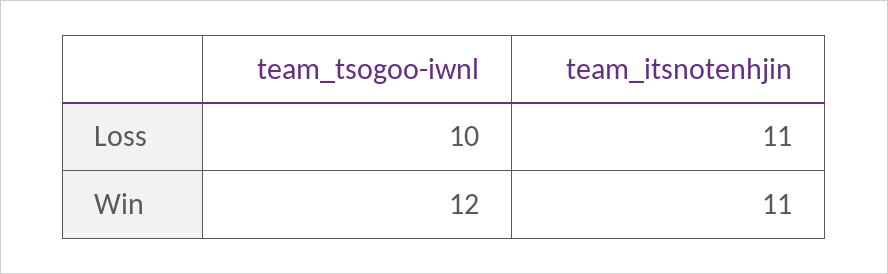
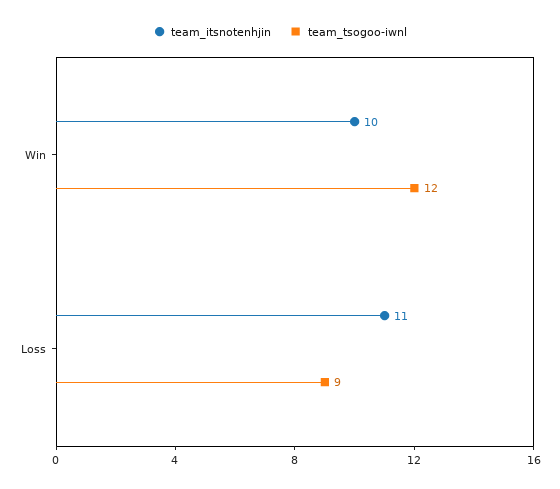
  {
    "team_tsogoo-iwnl": {
-     "Loss": 10,
+     "Loss": 9,
      "Win": 12
    },
    "team_itsnotenhjin": {
      "Loss": 11,
-     "Win": 11
+     "Win": 10
    }
  }

